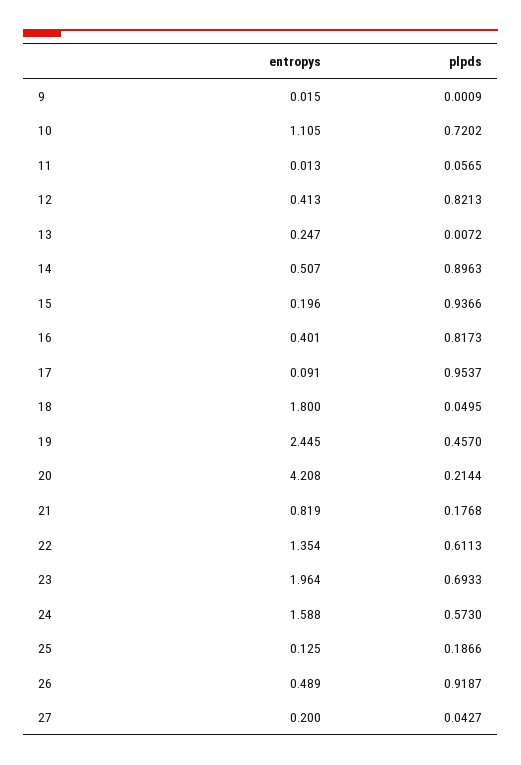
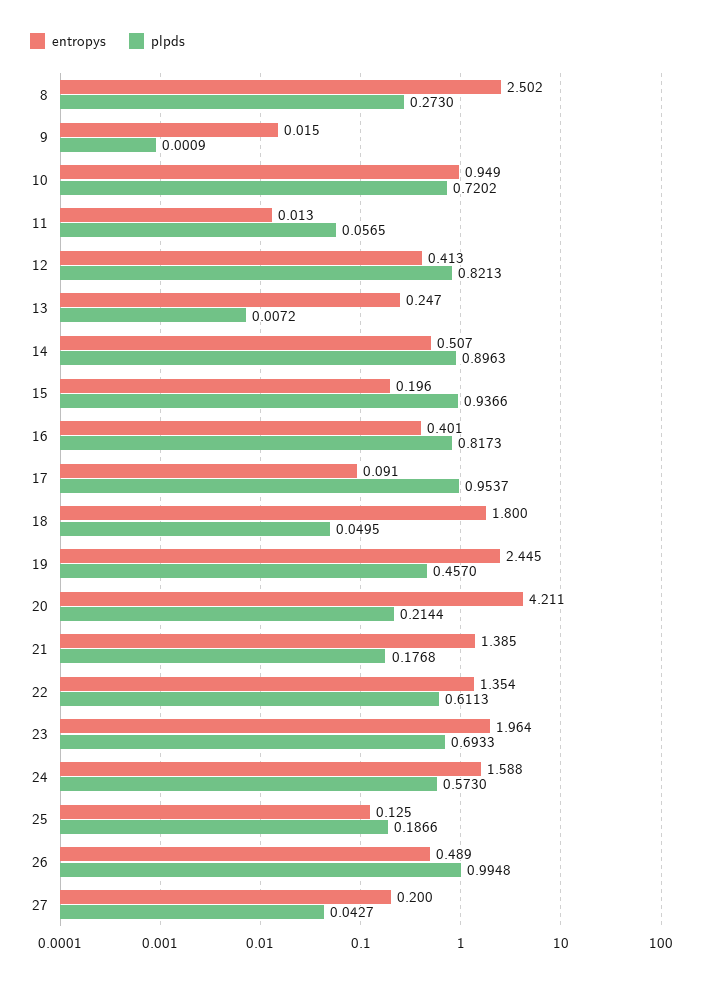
  {
    "entropys": {
      "9": 0.015,
-     "10": 1.105,
+     "10": 0.949,
      "11": 0.013,
      "12": 0.413,
      "13": 0.247,
      "14": 0.507,
      "15": 0.196,
      "16": 0.401,
      "17": 0.091,
      "18": 1.8,
      "19": 2.445,
-     "20": 4.208,
+     "20": 4.211,
-     "21": 0.819,
+     "21": 1.385,
      "22": 1.354,
      "23": 1.964,
      "24": 1.588,
      "25": 0.125,
      "26": 0.489,
-     "27": 0.2
+     "27": 0.2,
+     "8": 2.502
    },
    "plpds": {
      "9": 0.0009,
      "10": 0.7202,
      "11": 0.0565,
      "12": 0.8213,
      "13": 0.0072,
      "14": 0.8963,
      "15": 0.9366,
      "16": 0.8173,
      "17": 0.9537,
      "18": 0.0495,
      "19": 0.457,
      "20": 0.2144,
      "21": 0.1768,
      "22": 0.6113,
      "23": 0.6933,
      "24": 0.573,
      "25": 0.1866,
-     "26": 0.9187,
+     "26": 0.9948,
-     "27": 0.0427
+     "27": 0.0427,
+     "8": 0.273
    }
  }

